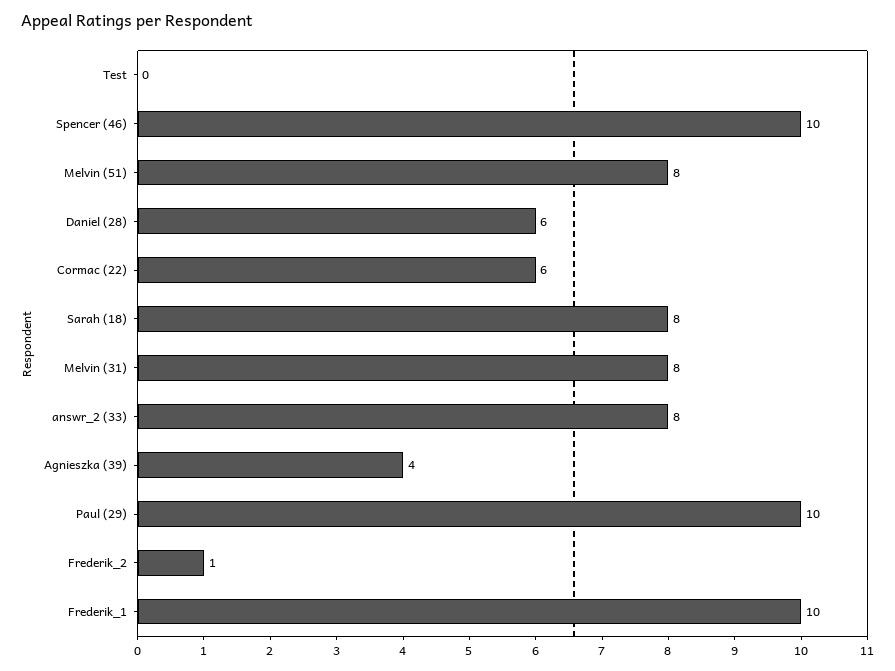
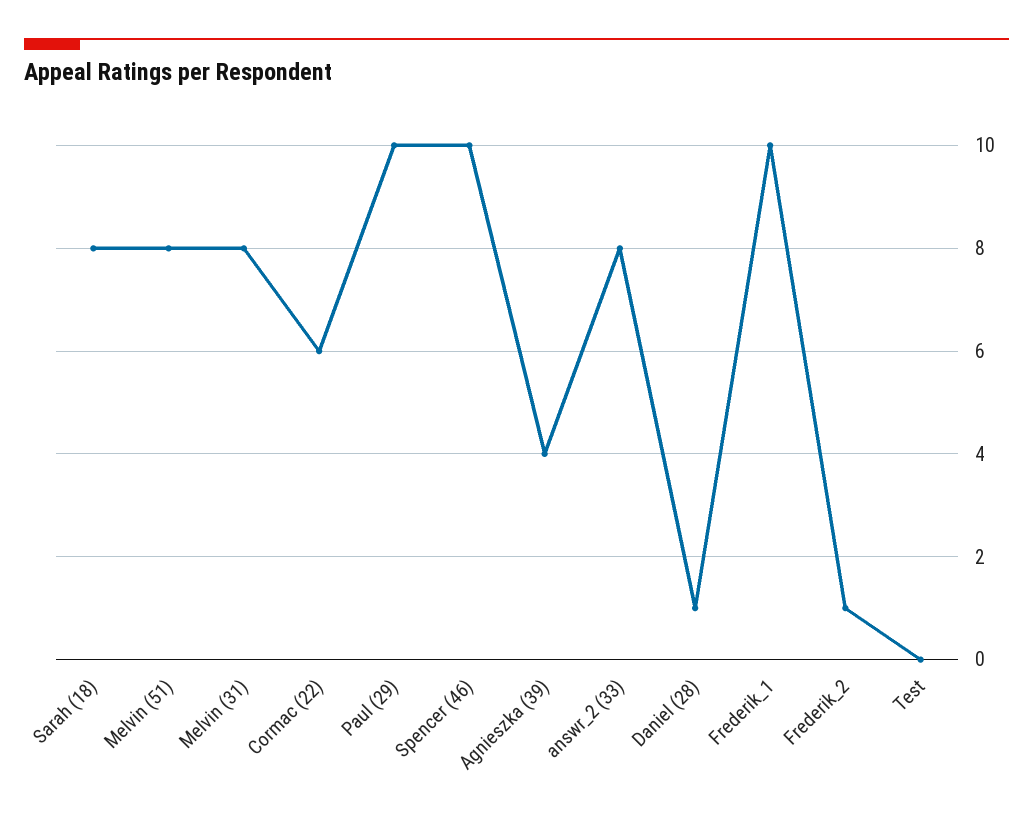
  {
    "Test": 0,
    "Spencer (46)": 10,
    "Melvin (51)": 8,
-   "Daniel (28)": 6,
+   "Daniel (28)": 1,
    "Cormac (22)": 6,
    "Sarah (18)": 8,
    "Melvin (31)": 8,
    "answr_2 (33)": 8,
    "Agnieszka (39)": 4,
    "Paul (29)": 10,
    "Frederik_2": 1,
    "Frederik_1": 10
  }

